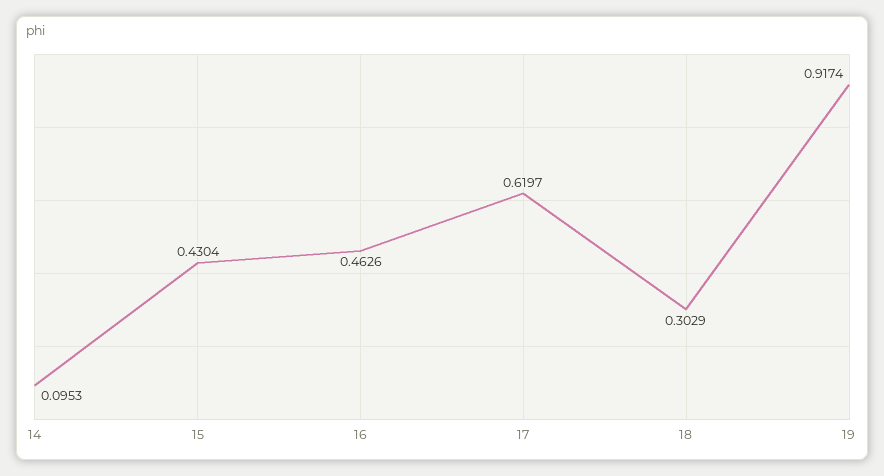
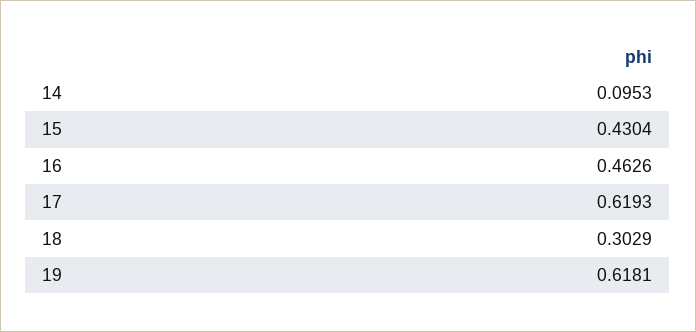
  {
    "14": 0.0953,
    "15": 0.4304,
    "16": 0.4626,
-   "17": 0.6197,
+   "17": 0.6193,
    "18": 0.3029,
-   "19": 0.9174
+   "19": 0.6181
  }

